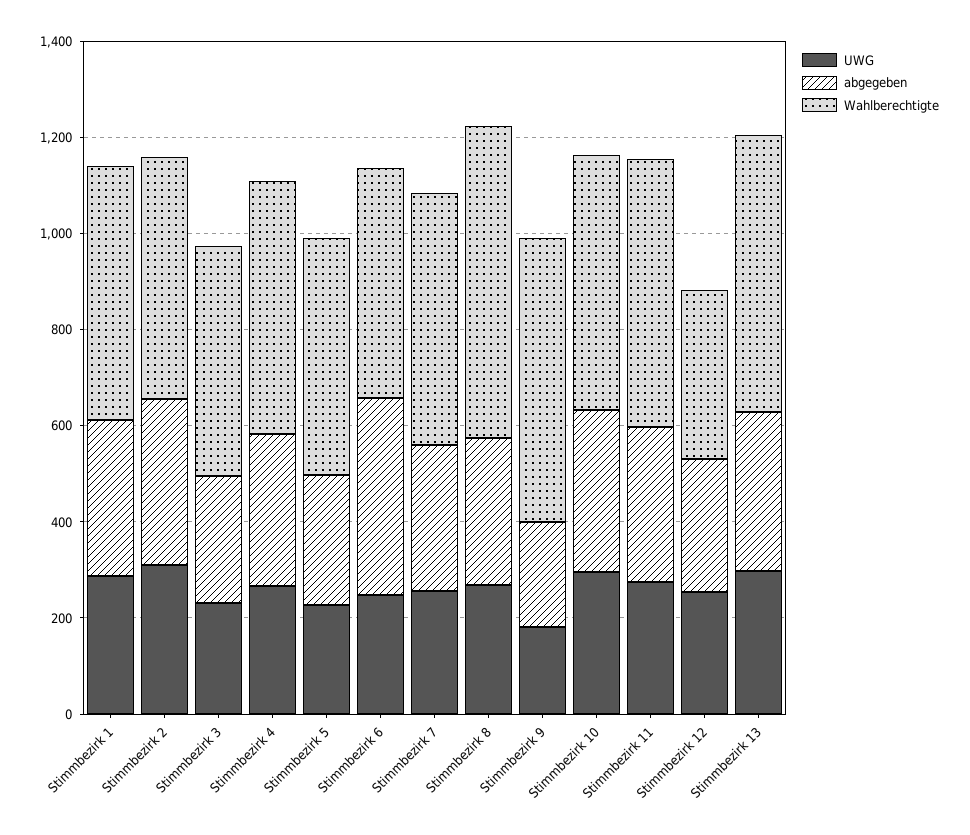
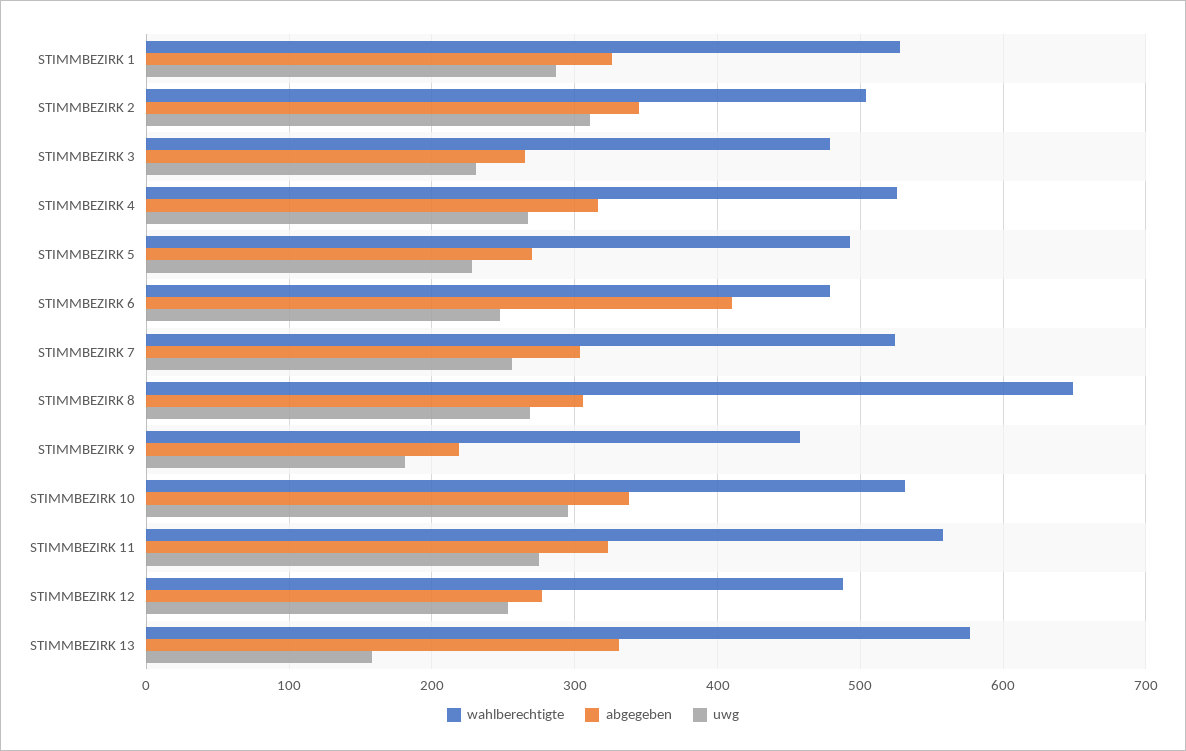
  {
    "UWG": {
      "Stimmbezirk 1": 290,
      "Stimmbezirk 2": 310,
      "Stimmbezirk 3": 230,
      "Stimmbezirk 4": 270,
      "Stimmbezirk 5": 230,
      "Stimmbezirk 6": 250,
      "Stimmbezirk 7": 260,
      "Stimmbezirk 8": 270,
      "Stimmbezirk 9": 180,
      "Stimmbezirk 10": 300,
      "Stimmbezirk 11": 280,
      "Stimmbezirk 12": 250,
-     "Stimmbezirk 13": 300
+     "Stimmbezirk 13": 160
    },
    "abgegeben": {
      "Stimmbezirk 1": 330,
      "Stimmbezirk 2": 350,
      "Stimmbezirk 3": 270,
      "Stimmbezirk 4": 320,
      "Stimmbezirk 5": 270,
      "Stimmbezirk 6": 410,
      "Stimmbezirk 7": 300,
      "Stimmbezirk 8": 310,
      "Stimmbezirk 9": 220,
      "Stimmbezirk 10": 340,
      "Stimmbezirk 11": 320,
      "Stimmbezirk 12": 280,
      "Stimmbezirk 13": 330
    },
    "Wahlberechtigte": {
      "Stimmbezirk 1": 530,
      "Stimmbezirk 2": 500,
      "Stimmbezirk 3": 480,
      "Stimmbezirk 4": 530,
      "Stimmbezirk 5": 490,
      "Stimmbezirk 6": 480,
      "Stimmbezirk 7": 520,
      "Stimmbezirk 8": 650,
-     "Stimmbezirk 9": 600,
+     "Stimmbezirk 9": 460,
      "Stimmbezirk 10": 530,
      "Stimmbezirk 11": 560,
-     "Stimmbezirk 12": 350,
+     "Stimmbezirk 12": 490,
      "Stimmbezirk 13": 580
    }
  }

